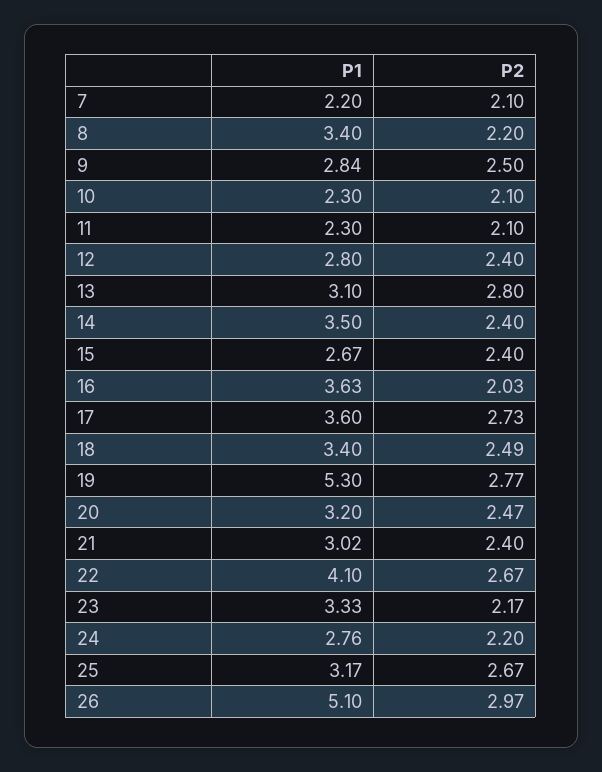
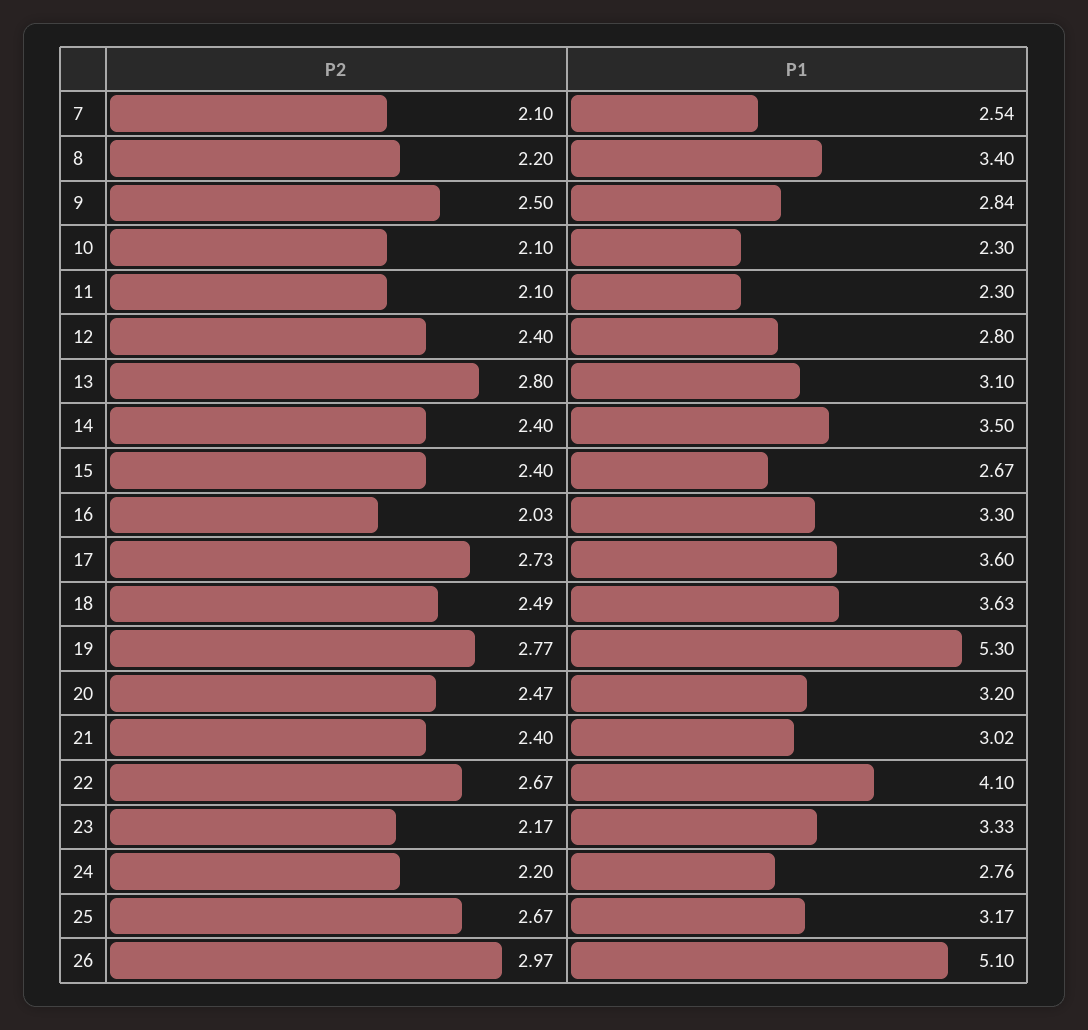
  {
    "P1": {
-     "7": 2.2,
+     "7": 2.54,
      "8": 3.4,
      "9": 2.84,
      "10": 2.3,
      "11": 2.3,
      "12": 2.8,
      "13": 3.1,
      "14": 3.5,
      "15": 2.67,
-     "16": 3.63,
+     "16": 3.3,
      "17": 3.6,
-     "18": 3.4,
+     "18": 3.63,
      "19": 5.3,
      "20": 3.2,
      "21": 3.02,
      "22": 4.1,
      "23": 3.33,
      "24": 2.76,
      "25": 3.17,
      "26": 5.1
    },
    "P2": {
      "7": 2.1,
      "8": 2.2,
      "9": 2.5,
      "10": 2.1,
      "11": 2.1,
      "12": 2.4,
      "13": 2.8,
      "14": 2.4,
      "15": 2.4,
      "16": 2.03,
      "17": 2.73,
      "18": 2.49,
      "19": 2.77,
      "20": 2.47,
      "21": 2.4,
      "22": 2.67,
      "23": 2.17,
      "24": 2.2,
      "25": 2.67,
      "26": 2.97
    }
  }

